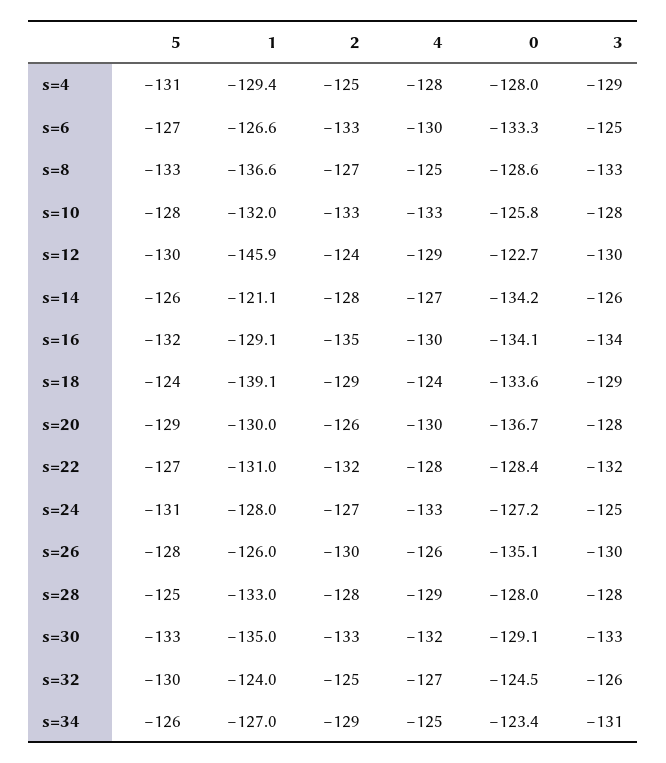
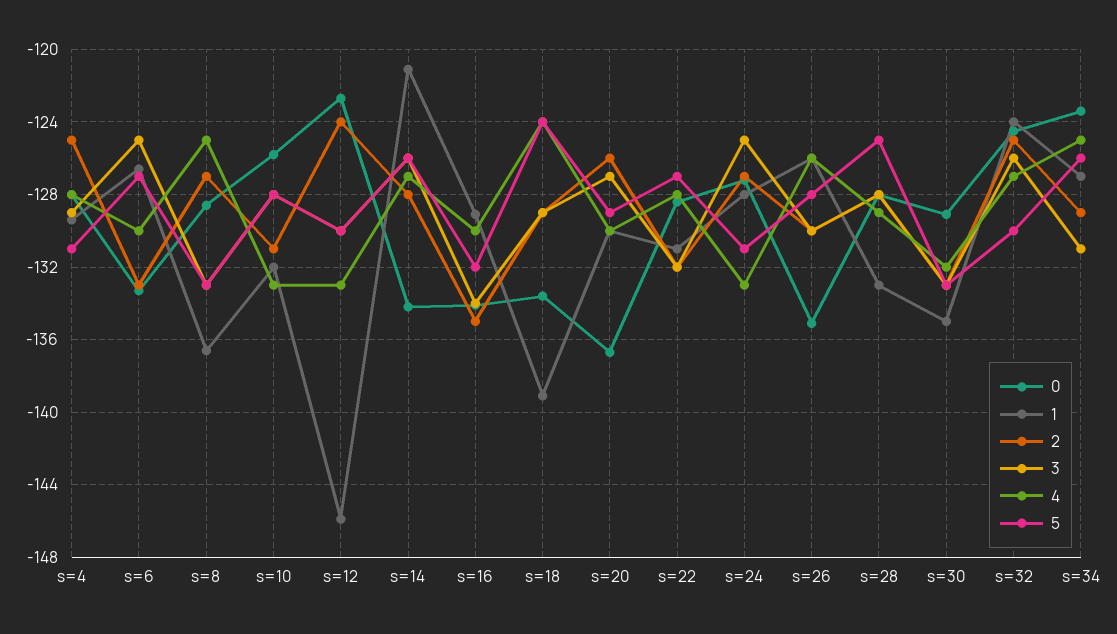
  {
    "5": {
      "s=4": -131,
      "s=6": -127,
      "s=8": -133,
      "s=10": -128,
      "s=12": -130,
      "s=14": -126,
      "s=16": -132,
      "s=18": -124,
      "s=20": -129,
      "s=22": -127,
      "s=24": -131,
      "s=26": -128,
      "s=28": -125,
      "s=30": -133,
      "s=32": -130,
      "s=34": -126
    },
    "1": {
      "s=4": -129.4,
      "s=6": -126.6,
      "s=8": -136.6,
      "s=10": -132,
      "s=12": -145.9,
      "s=14": -121.1,
      "s=16": -129.1,
      "s=18": -139.1,
      "s=20": -130,
      "s=22": -131,
      "s=24": -128,
      "s=26": -126,
      "s=28": -133,
      "s=30": -135,
      "s=32": -124,
      "s=34": -127
    },
    "2": {
      "s=4": -125,
      "s=6": -133,
      "s=8": -127,
-     "s=10": -133,
+     "s=10": -131,
      "s=12": -124,
      "s=14": -128,
      "s=16": -135,
      "s=18": -129,
      "s=20": -126,
      "s=22": -132,
      "s=24": -127,
      "s=26": -130,
      "s=28": -128,
      "s=30": -133,
      "s=32": -125,
      "s=34": -129
    },
    "4": {
      "s=4": -128,
      "s=6": -130,
      "s=8": -125,
      "s=10": -133,
-     "s=12": -129,
+     "s=12": -133,
      "s=14": -127,
      "s=16": -130,
      "s=18": -124,
      "s=20": -130,
      "s=22": -128,
      "s=24": -133,
      "s=26": -126,
      "s=28": -129,
      "s=30": -132,
      "s=32": -127,
      "s=34": -125
    },
    "0": {
      "s=4": -128,
      "s=6": -133.3,
      "s=8": -128.6,
      "s=10": -125.8,
      "s=12": -122.7,
      "s=14": -134.2,
      "s=16": -134.1,
      "s=18": -133.6,
      "s=20": -136.7,
      "s=22": -128.4,
      "s=24": -127.2,
      "s=26": -135.1,
      "s=28": -128,
      "s=30": -129.1,
      "s=32": -124.5,
      "s=34": -123.4
    },
    "3": {
      "s=4": -129,
      "s=6": -125,
      "s=8": -133,
      "s=10": -128,
      "s=12": -130,
      "s=14": -126,
      "s=16": -134,
      "s=18": -129,
-     "s=20": -128,
+     "s=20": -127,
      "s=22": -132,
      "s=24": -125,
      "s=26": -130,
      "s=28": -128,
      "s=30": -133,
      "s=32": -126,
      "s=34": -131
    }
  }

